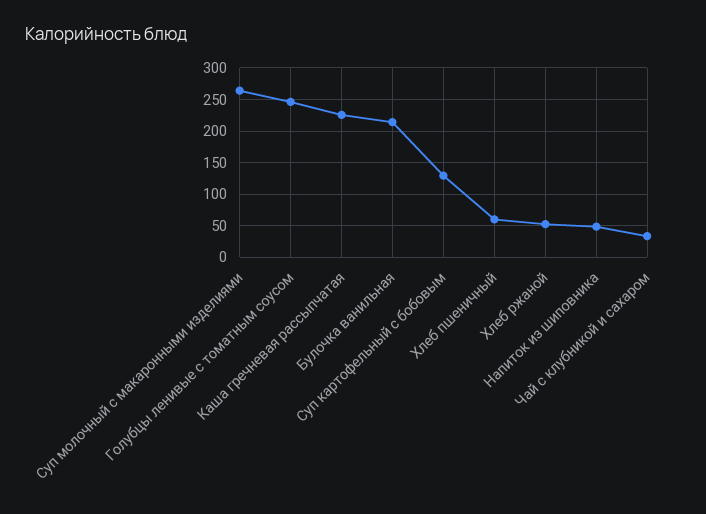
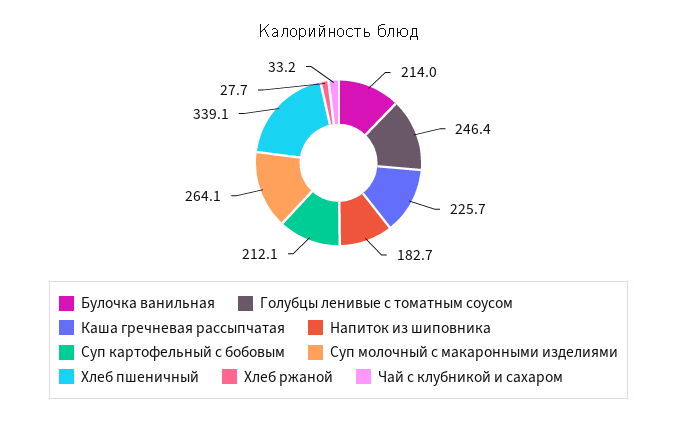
  {
    "Суп молочный с макаронными изделиями": 264.1,
    "Голубцы ленивые с томатным соусом": 246.4,
    "Каша гречневая рассыпчатая": 225.7,
    "Булочка ванильная": 214,
-   "Суп картофельный с бобовым": 130,
+   "Суп картофельный с бобовым": 212.1,
-   "Хлеб пшеничный": 60,
+   "Хлеб пшеничный": 339.1,
-   "Хлеб ржаной": 50,
+   "Хлеб ржаной": 27.7,
-   "Напиток из шиповника": 50,
+   "Напиток из шиповника": 182.7,
    "Чай с клубникой и сахаром": 33.2
  }

